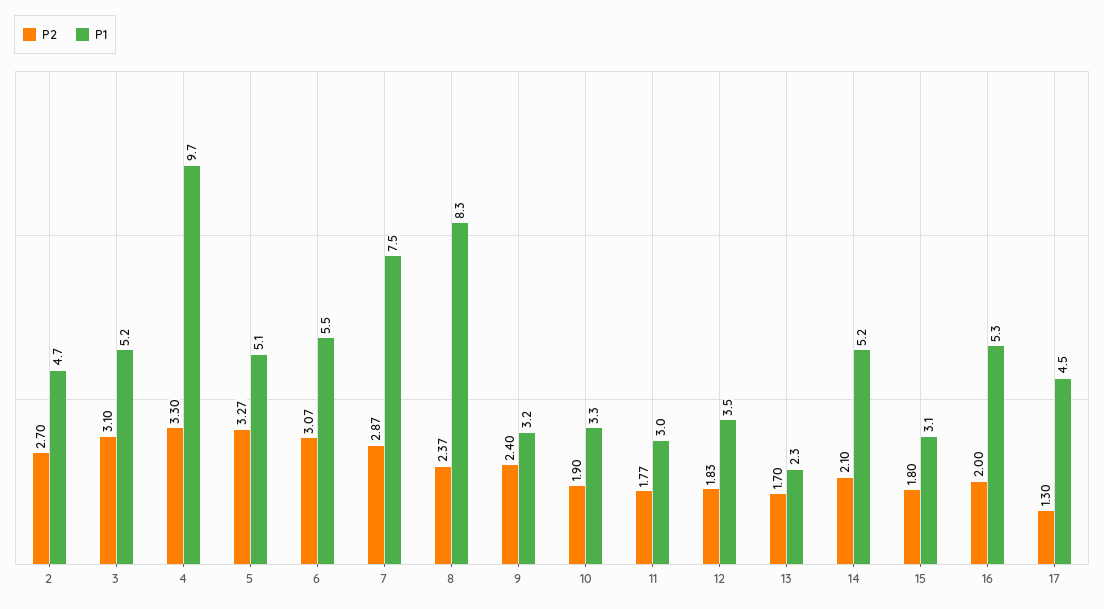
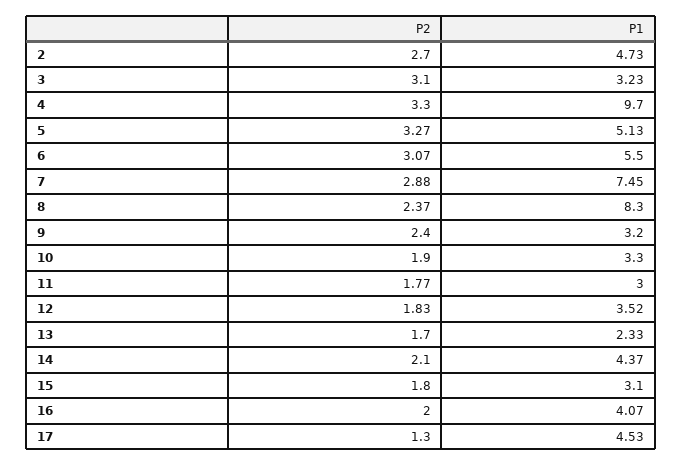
  {
    "P2": {
      "2": 2.7,
      "3": 3.1,
      "4": 3.3,
      "5": 3.27,
      "6": 3.07,
-     "7": 2.87,
+     "7": 2.88,
      "8": 2.37,
      "9": 2.4,
      "10": 1.9,
      "11": 1.77,
      "12": 1.83,
      "13": 1.7,
      "14": 2.1,
      "15": 1.8,
      "16": 2,
      "17": 1.3
    },
    "P1": {
      "2": 4.73,
-     "3": 5.2,
+     "3": 3.23,
      "4": 9.7,
      "5": 5.13,
      "6": 5.5,
      "7": 7.45,
      "8": 8.3,
      "9": 3.2,
      "10": 3.3,
      "11": 3,
      "12": 3.52,
      "13": 2.33,
-     "14": 5.2,
+     "14": 4.37,
      "15": 3.1,
-     "16": 5.3,
+     "16": 4.07,
      "17": 4.53
    }
  }

